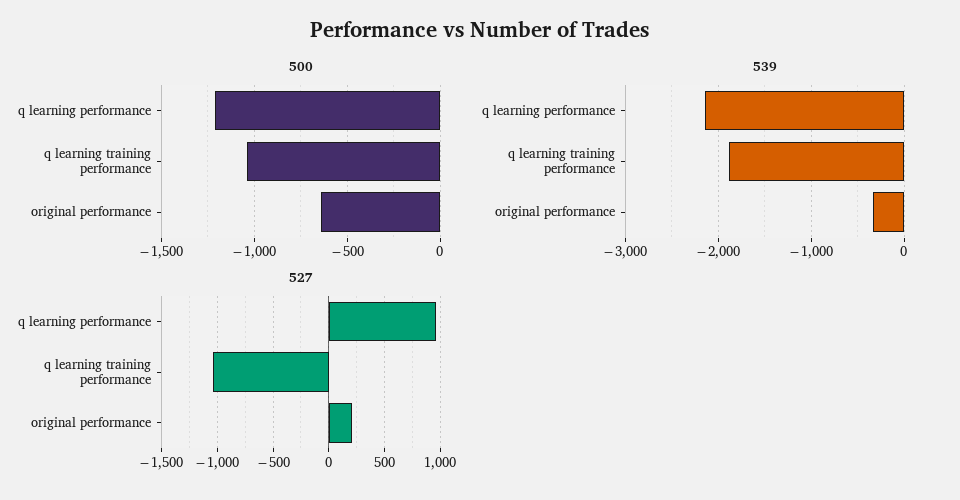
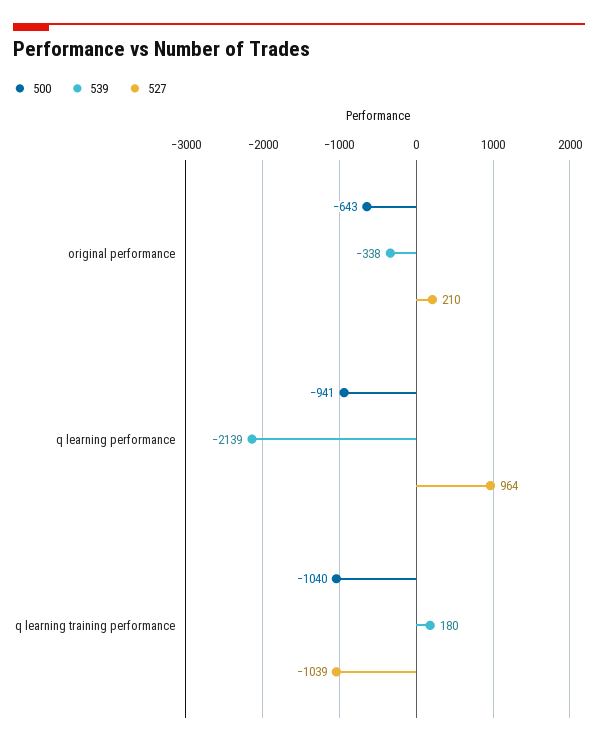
  {
    "500": {
-     "q learning performance": -1200,
+     "q learning performance": -941,
      "q learning training performance": -1040,
      "original performance": -643
    },
    "539": {
      "q learning performance": -2139,
-     "q learning training performance": -1900,
+     "q learning training performance": 180,
      "original performance": -338
    },
    "527": {
      "q learning performance": 964,
      "q learning training performance": -1039,
      "original performance": 210
    }
  }

